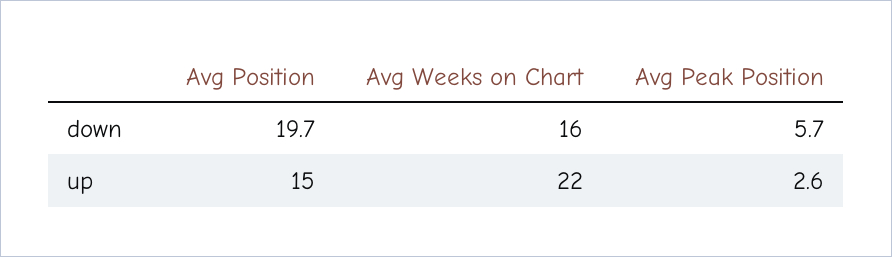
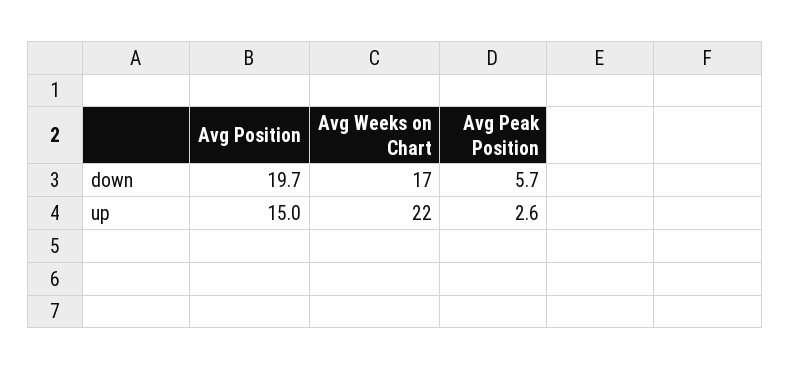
  {
    "Avg Position": {
      "down": 19.7,
      "up": 15
    },
    "Avg Weeks on Chart": {
-     "down": 16,
+     "down": 17,
      "up": 22
    },
    "Avg Peak Position": {
      "down": 5.7,
      "up": 2.6
    }
  }

